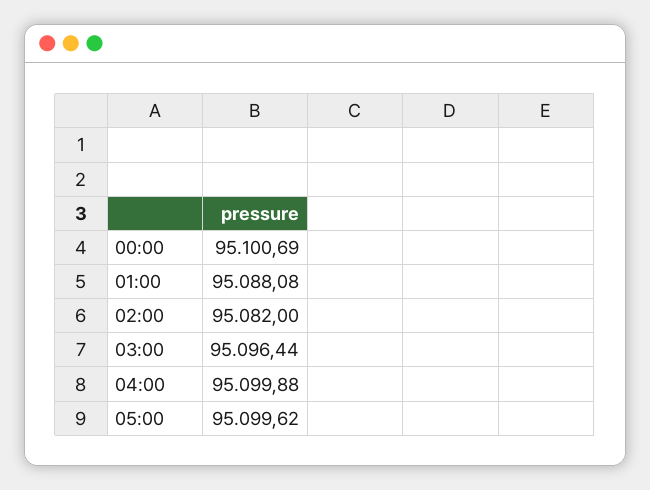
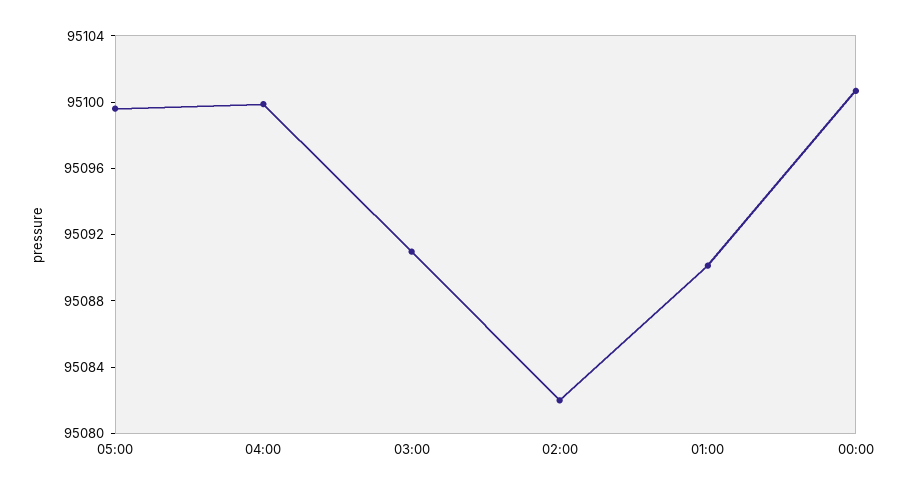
  {
    "00:00": 95100.69,
-   "01:00": 95088.08,
+   "01:00": 95090,
    "02:00": 95082,
-   "03:00": 95096.44,
+   "03:00": 95091,
    "04:00": 95099.88,
    "05:00": 95099.62
  }

